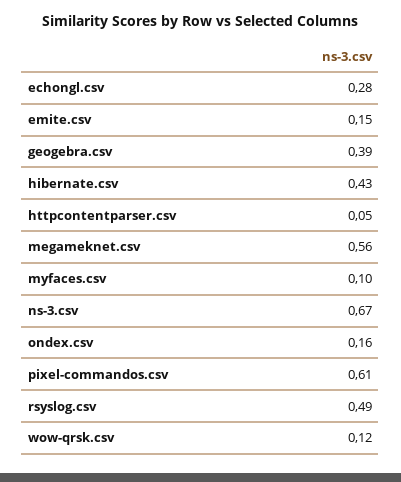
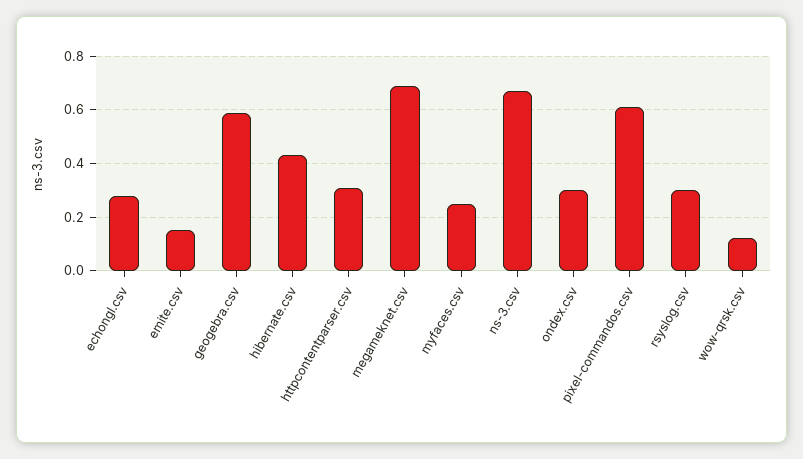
  {
    "echongl.csv": 0.28,
    "emite.csv": 0.15,
-   "geogebra.csv": 0.39,
+   "geogebra.csv": 0.6,
    "hibernate.csv": 0.43,
-   "httpcontentparser.csv": 0.05,
+   "httpcontentparser.csv": 0.3,
-   "megameknet.csv": 0.56,
+   "megameknet.csv": 0.7,
-   "myfaces.csv": 0.1,
+   "myfaces.csv": 0.25,
    "ns-3.csv": 0.67,
-   "ondex.csv": 0.16,
+   "ondex.csv": 0.3,
    "pixel-commandos.csv": 0.61,
-   "rsyslog.csv": 0.49,
+   "rsyslog.csv": 0.3,
    "wow-qrsk.csv": 0.12
  }

